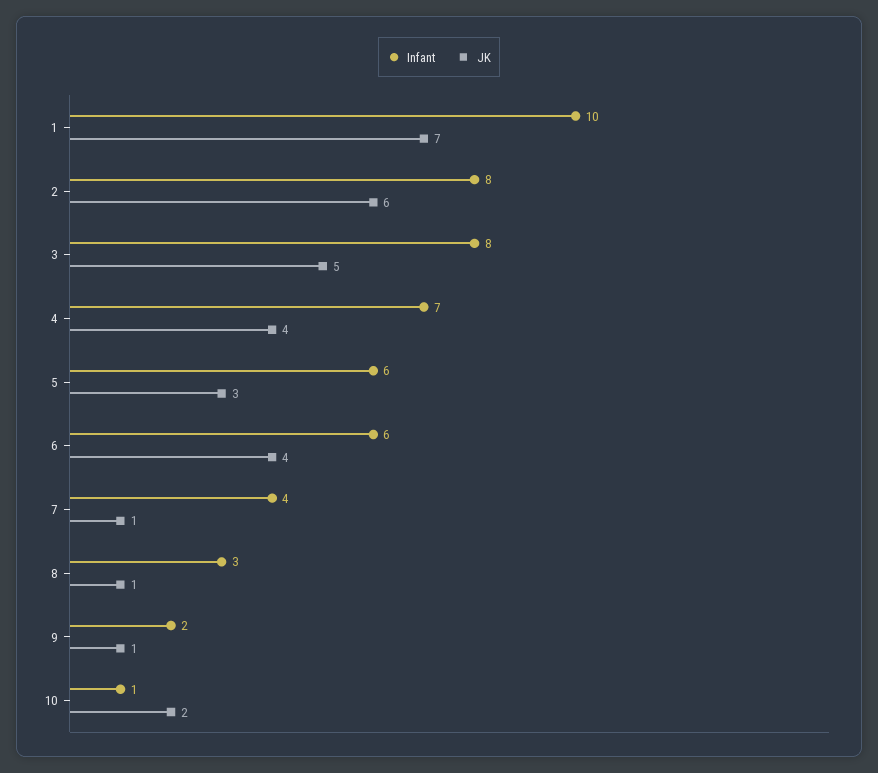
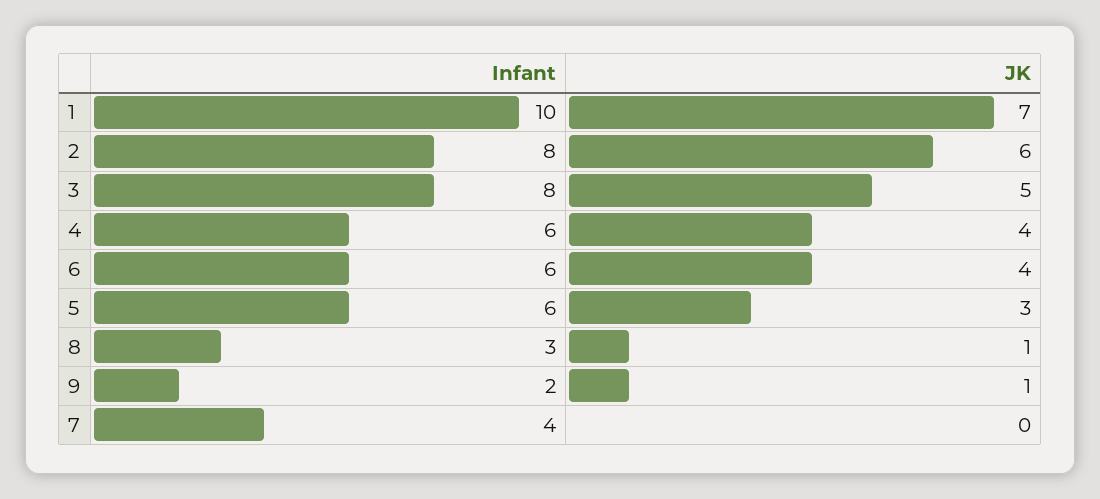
  {
    "Infant": {
      "1": 10,
      "2": 8,
      "3": 8,
-     "4": 7,
+     "4": 6,
      "5": 6,
      "6": 6,
      "7": 4,
      "8": 3,
-     "9": 2,
+     "9": 2
-     "10": 1
    },
    "JK": {
      "1": 7,
      "2": 6,
      "3": 5,
      "4": 4,
      "5": 3,
      "6": 4,
-     "7": 1,
+     "7": 0,
      "8": 1,
-     "9": 1,
+     "9": 1
-     "10": 2
    }
  }

